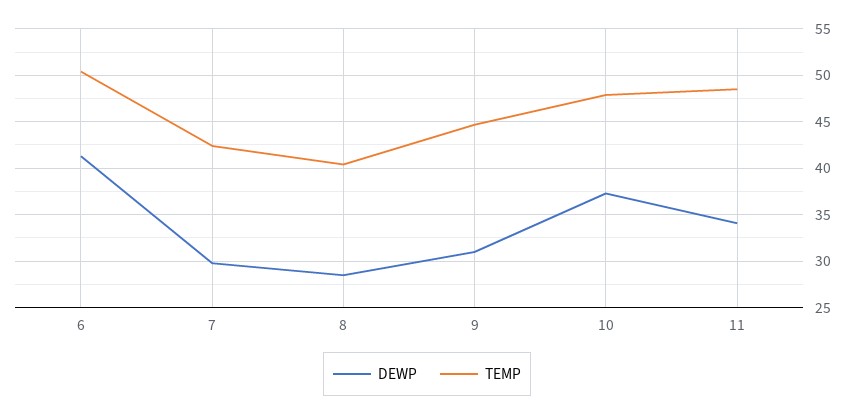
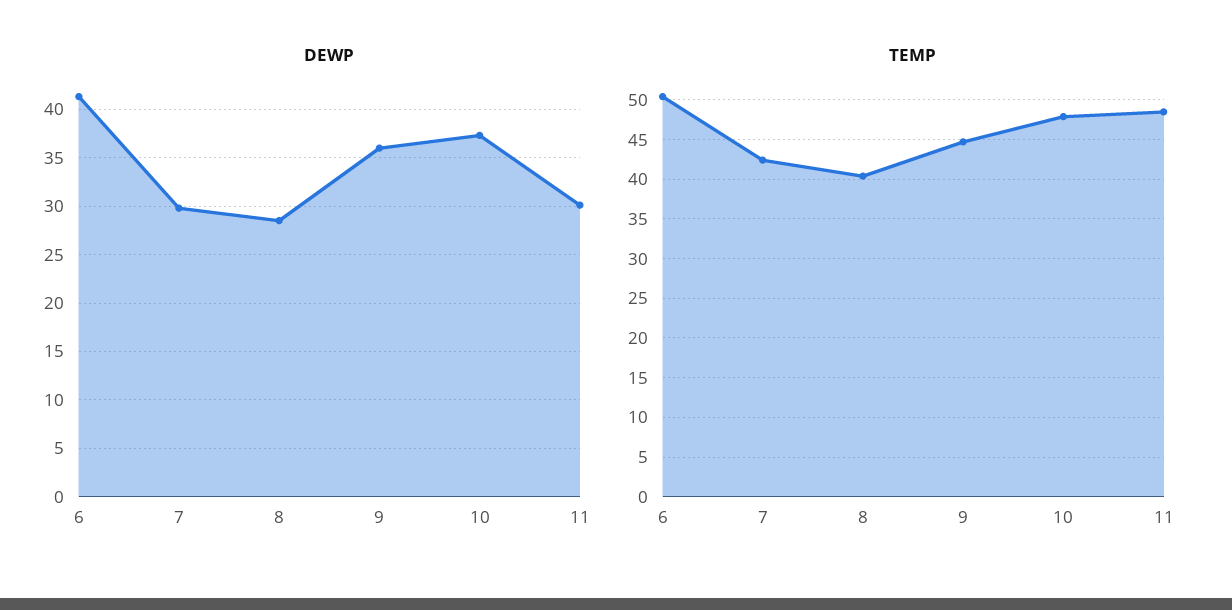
  {
    "DEWP": {
      "6": 41,
      "7": 30,
      "8": 29,
-     "9": 31,
+     "9": 36,
      "10": 37,
-     "11": 34
+     "11": 30
    },
    "TEMP": {
      "6": 50,
      "7": 42,
      "8": 40,
      "9": 45,
      "10": 48,
      "11": 49
    }
  }

